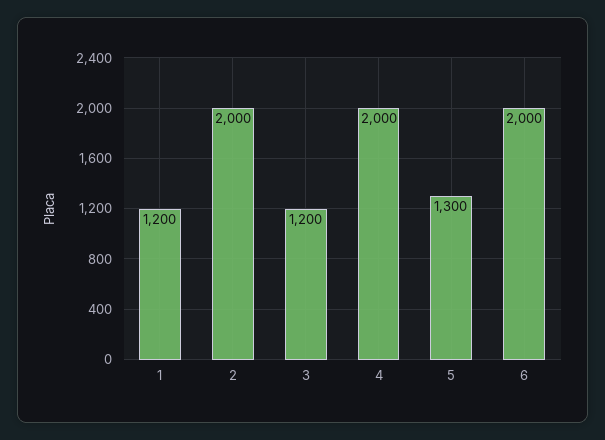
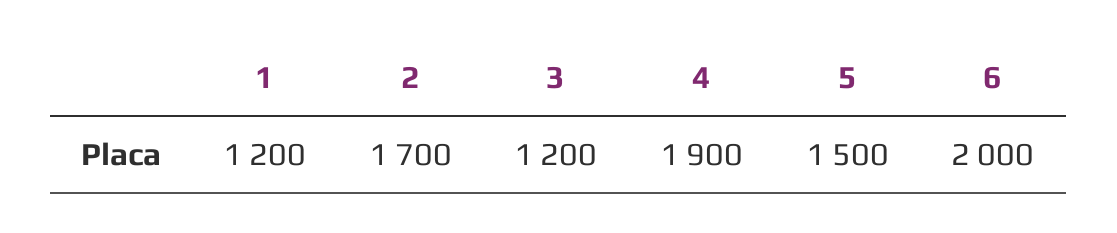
  {
    "1": 1200,
-   "2": 2000,
+   "2": 1700,
    "3": 1200,
-   "4": 2000,
+   "4": 1900,
-   "5": 1300,
+   "5": 1500,
    "6": 2000
  }

